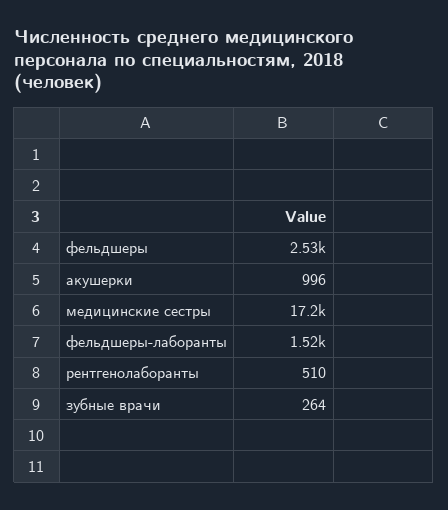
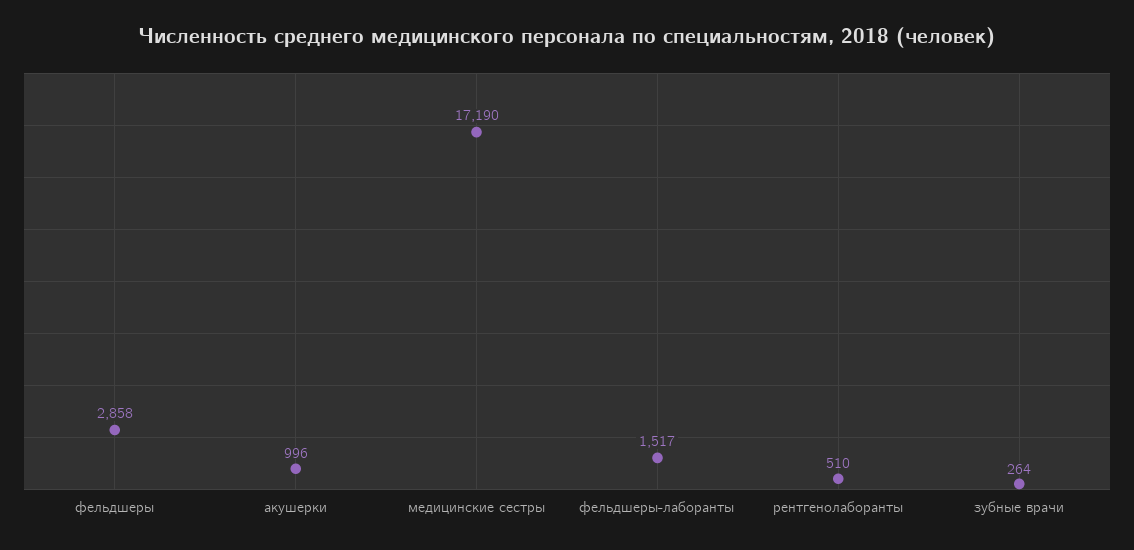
  {
-   "фельдшеры": 2530,
+   "фельдшеры": 2858,
    "акушерки": 996,
    "медицинские сестры": 17190,
    "фельдшеры-лаборанты": 1517,
    "рентгенолаборанты": 510,
    "зубные врачи": 264
  }

